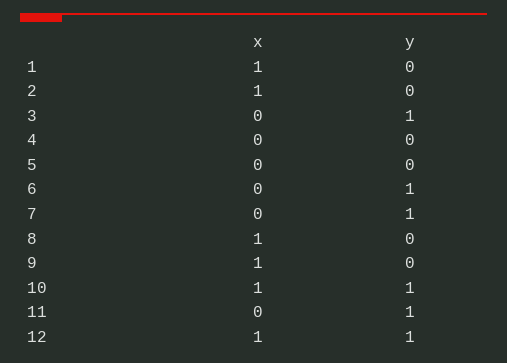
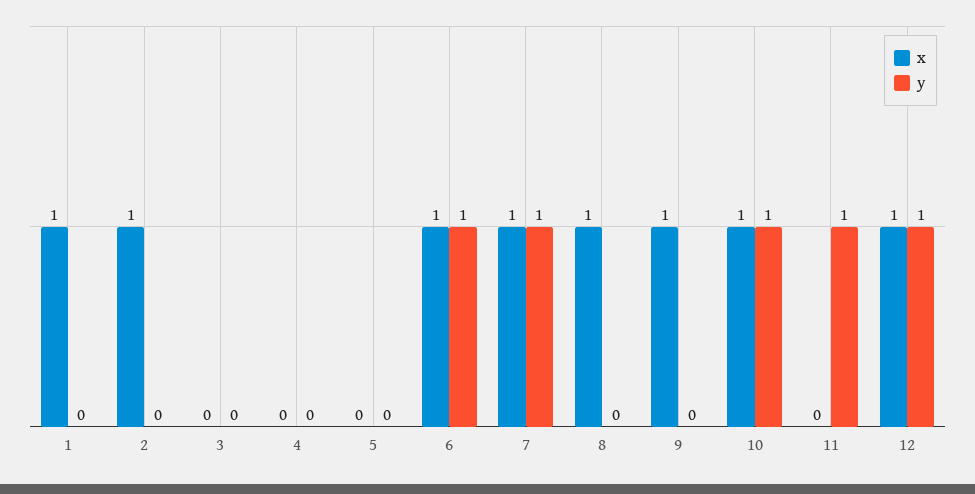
  {
    "x": {
      "1": 1,
      "2": 1,
      "3": 0,
      "4": 0,
      "5": 0,
-     "6": 0,
+     "6": 1,
-     "7": 0,
+     "7": 1,
      "8": 1,
      "9": 1,
      "10": 1,
      "11": 0,
      "12": 1
    },
    "y": {
      "1": 0,
      "2": 0,
-     "3": 1,
+     "3": 0,
      "4": 0,
      "5": 0,
      "6": 1,
      "7": 1,
      "8": 0,
      "9": 0,
      "10": 1,
      "11": 1,
      "12": 1
    }
  }

